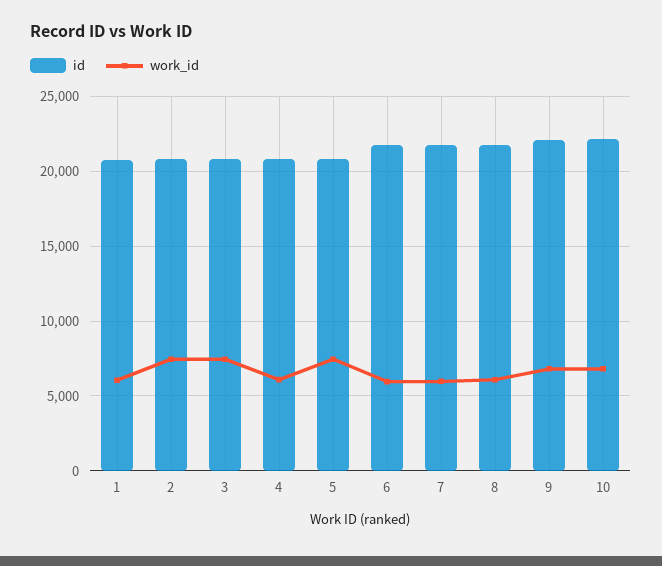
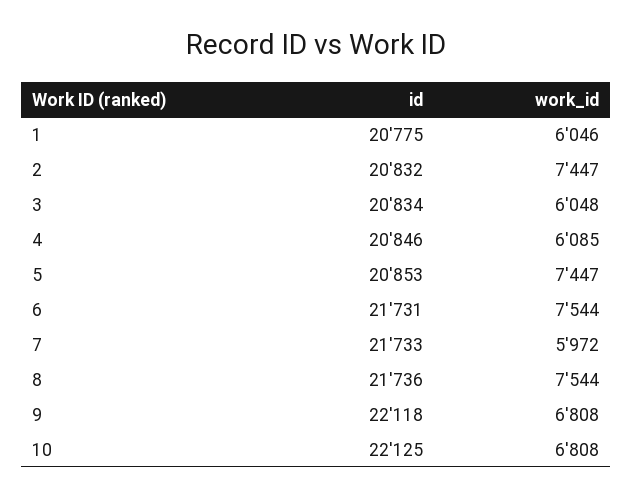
  {
    "id": {
      "1": 20775,
      "2": 20832,
      "3": 20834,
      "4": 20846,
      "5": 20853,
      "6": 21731,
      "7": 21733,
      "8": 21736,
      "9": 22118,
      "10": 22125
    },
    "work_id": {
      "1": 6046,
      "2": 7447,
-     "3": 7500,
+     "3": 6048,
      "4": 6085,
      "5": 7447,
-     "6": 6000,
+     "6": 7544,
      "7": 5972,
-     "8": 6000,
+     "8": 7544,
      "9": 6808,
      "10": 6808
    }
  }

